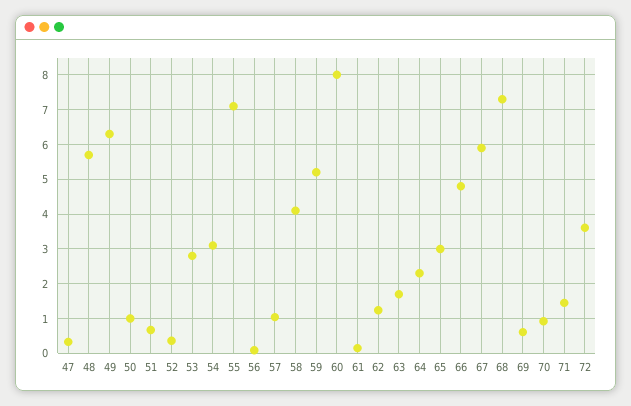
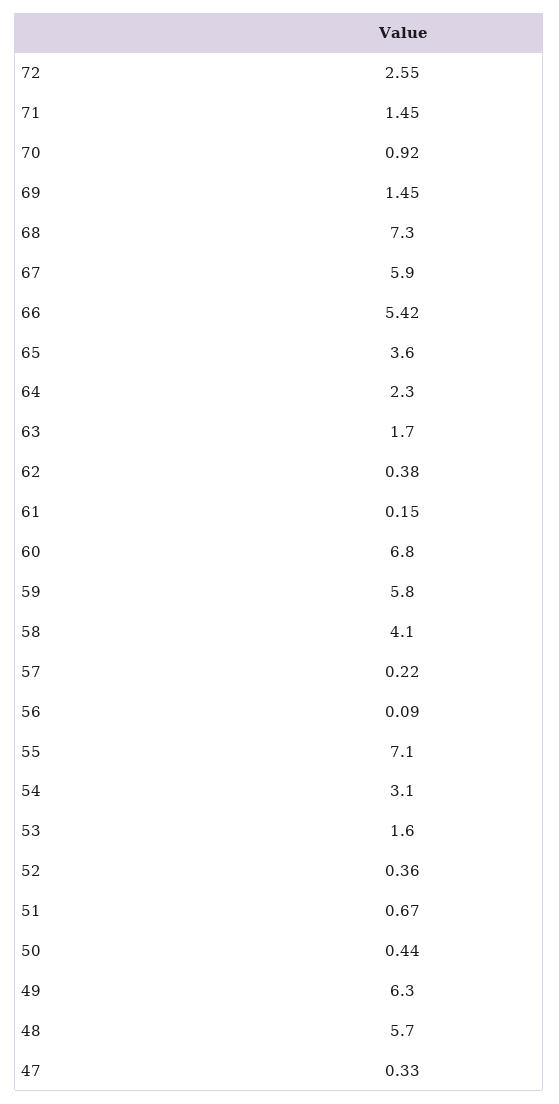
  {
    "47": 0.33,
    "48": 5.7,
    "49": 6.3,
-   "50": 1,
+   "50": 0.44,
    "51": 0.67,
    "52": 0.36,
-   "53": 2.8,
+   "53": 1.6,
    "54": 3.1,
    "55": 7.1,
    "56": 0.09,
-   "57": 1,
+   "57": 0.22,
    "58": 4.1,
-   "59": 5.2,
+   "59": 5.8,
-   "60": 8,
+   "60": 6.8,
    "61": 0.15,
-   "62": 1.2,
+   "62": 0.38,
    "63": 1.7,
    "64": 2.3,
-   "65": 3,
+   "65": 3.6,
-   "66": 4.8,
+   "66": 5.42,
    "67": 5.9,
    "68": 7.3,
-   "69": 0.6,
+   "69": 1.45,
    "70": 0.92,
    "71": 1.45,
-   "72": 3.6
+   "72": 2.55
  }

